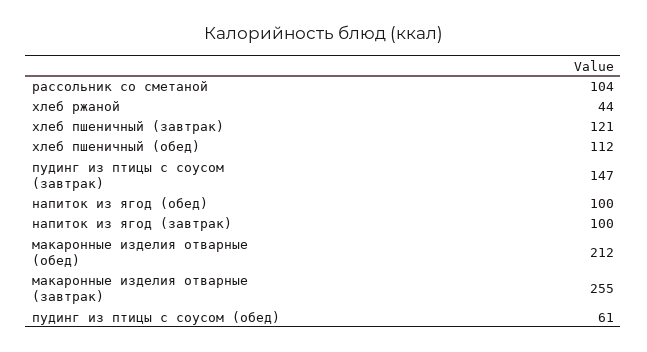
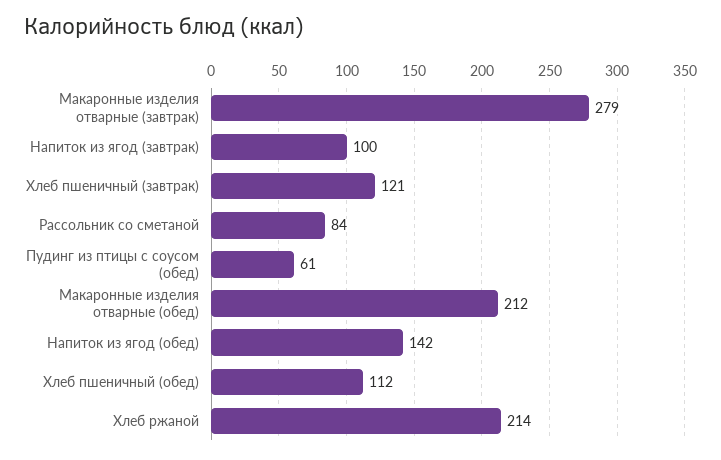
  {
-   "рассольник со сметаной": 104,
+   "рассольник со сметаной": 84,
-   "хлеб ржаной": 44,
+   "хлеб ржаной": 214,
    "хлеб пшеничный (завтрак)": 121,
    "хлеб пшеничный (обед)": 112,
-   "пудинг из птицы с соусом (завтрак)": 147,
-   "напиток из ягод (обед)": 100,
+   "напиток из ягод (обед)": 142,
    "напиток из ягод (завтрак)": 100,
    "макаронные изделия отварные (обед)": 212,
-   "макаронные изделия отварные (завтрак)": 255,
+   "макаронные изделия отварные (завтрак)": 279,
    "пудинг из птицы с соусом (обед)": 61
  }

